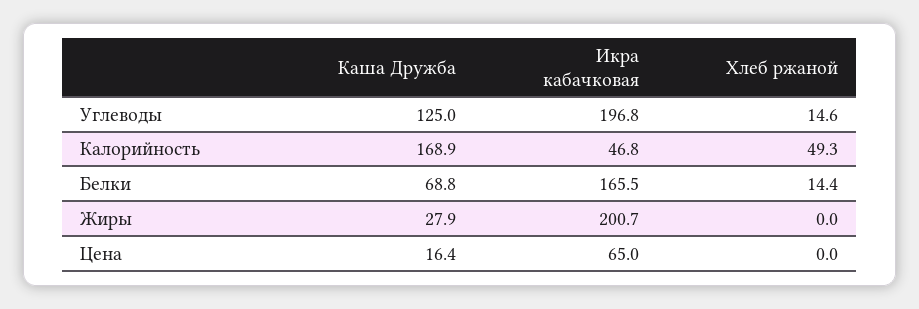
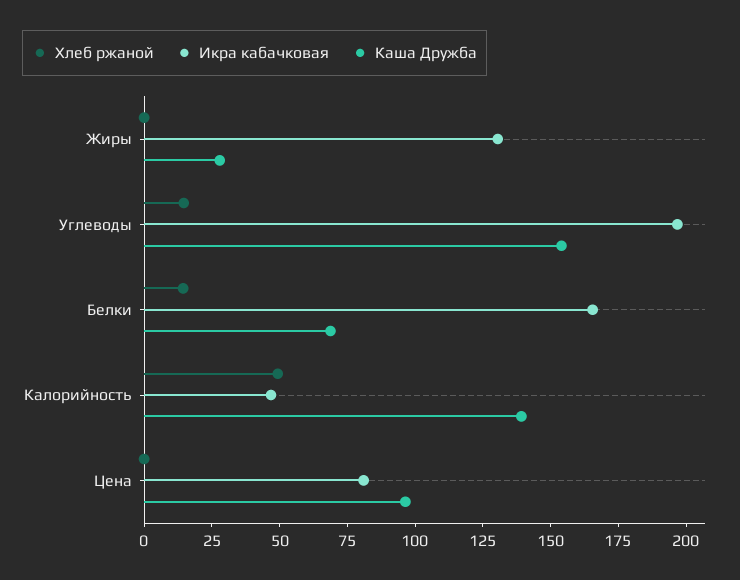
  {
    "Каша Дружба": {
-     "Углеводы": 125,
+     "Углеводы": 155,
-     "Калорийность": 168.9,
+     "Калорийность": 140,
      "Белки": 68.8,
      "Жиры": 27.9,
-     "Цена": 16.4
+     "Цена": 95
    },
    "Икра кабачковая": {
      "Углеводы": 196.8,
      "Калорийность": 46.8,
      "Белки": 165.5,
-     "Жиры": 200.7,
+     "Жиры": 130,
-     "Цена": 65
+     "Цена": 80
    },
    "Хлеб ржаной": {
      "Углеводы": 14.6,
      "Калорийность": 49.3,
      "Белки": 14.4,
      "Жиры": 0,
      "Цена": 0
    }
  }

